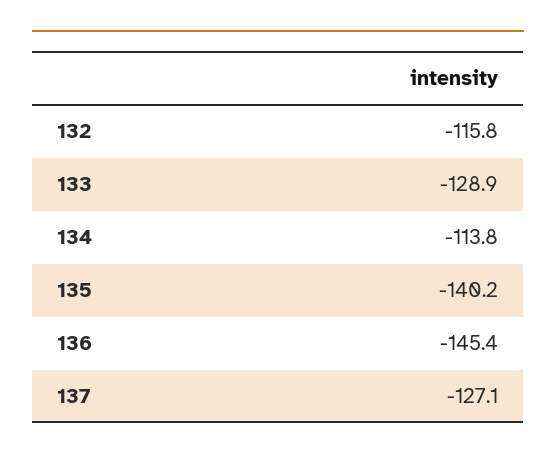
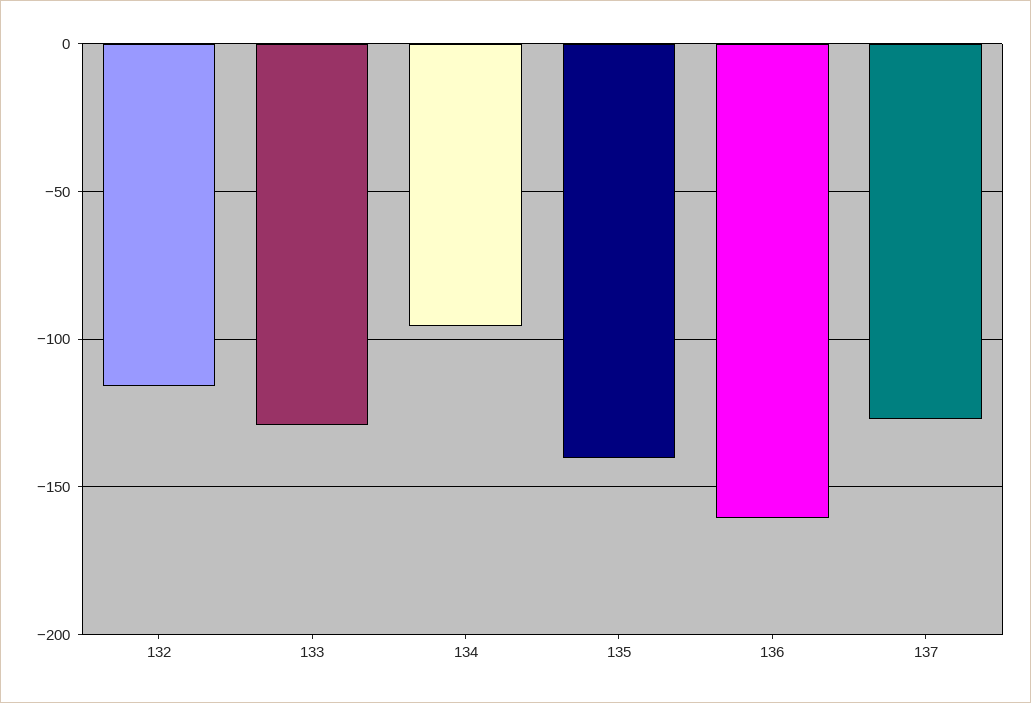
  {
    "132": -115.8,
    "133": -128.9,
-   "134": -113.8,
+   "134": -95,
    "135": -140.2,
-   "136": -145.4,
+   "136": -160,
    "137": -127.1
  }

